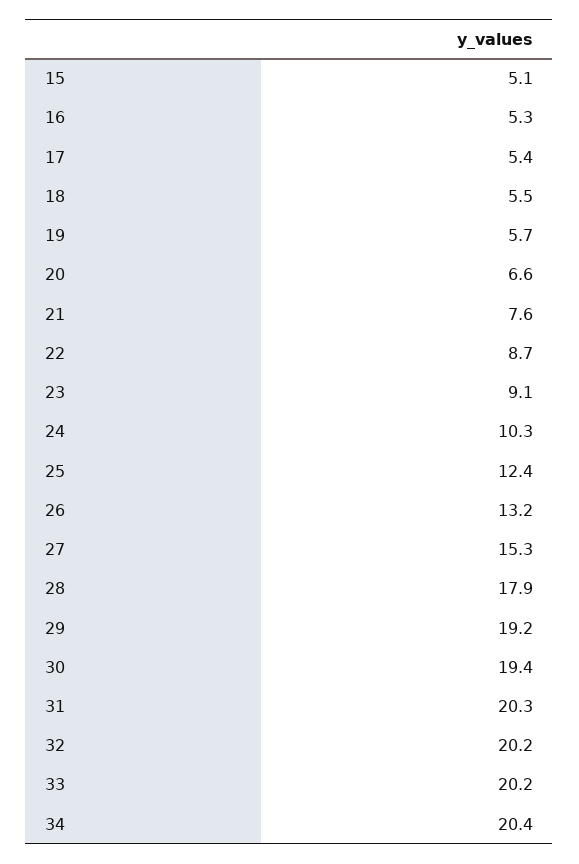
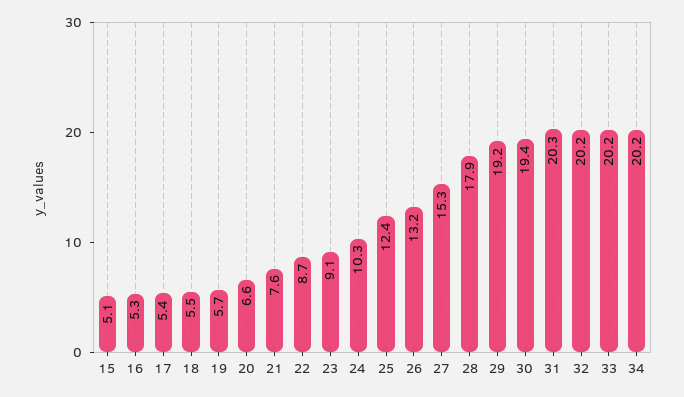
  {
    "15": 5.1,
    "16": 5.3,
    "17": 5.4,
    "18": 5.5,
    "19": 5.7,
    "20": 6.6,
    "21": 7.6,
    "22": 8.7,
    "23": 9.1,
    "24": 10.3,
    "25": 12.4,
    "26": 13.2,
    "27": 15.3,
    "28": 17.9,
    "29": 19.2,
    "30": 19.4,
    "31": 20.3,
    "32": 20.2,
    "33": 20.2,
-   "34": 20.4
+   "34": 20.2
  }

